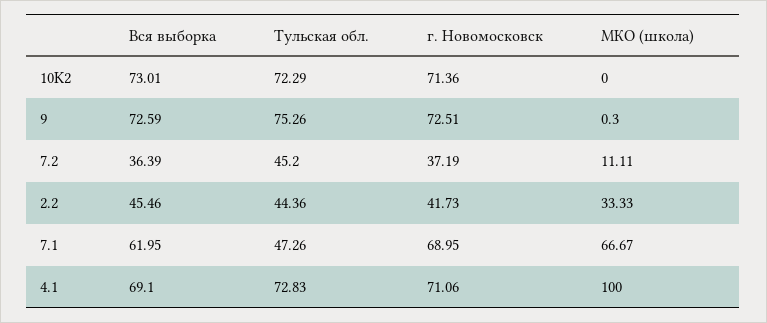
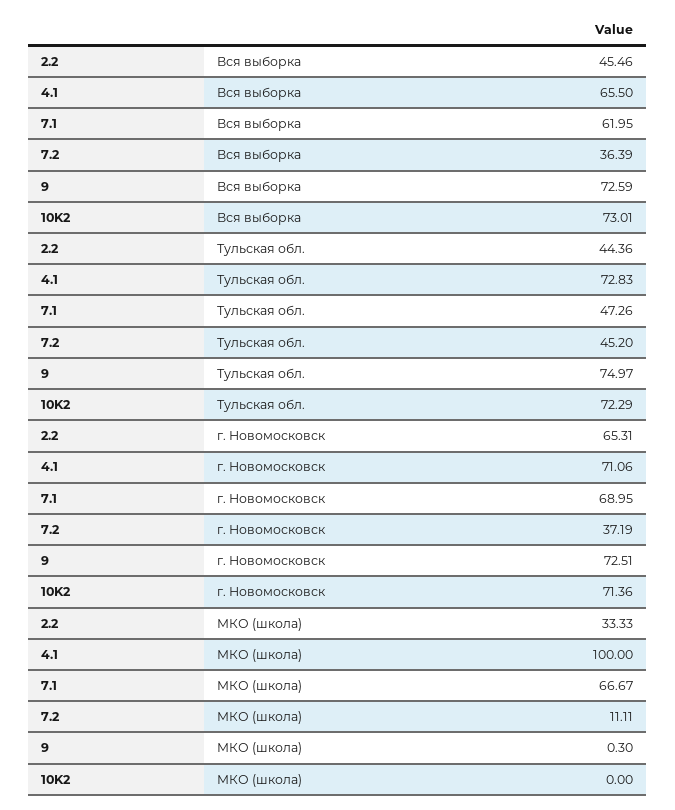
  {
    "Вся выборка": {
      "10K2": 73.01,
      "9": 72.59,
      "7.2": 36.39,
      "2.2": 45.46,
      "7.1": 61.95,
-     "4.1": 69.1
+     "4.1": 65.5
    },
    "Тульская обл.": {
      "10K2": 72.29,
-     "9": 75.26,
+     "9": 74.97,
      "7.2": 45.2,
      "2.2": 44.36,
      "7.1": 47.26,
      "4.1": 72.83
    },
    "г. Новомосковск": {
      "10K2": 71.36,
      "9": 72.51,
      "7.2": 37.19,
-     "2.2": 41.73,
+     "2.2": 65.31,
      "7.1": 68.95,
      "4.1": 71.06
    },
    "МКО (школа)": {
      "10K2": 0,
      "9": 0.3,
      "7.2": 11.11,
      "2.2": 33.33,
      "7.1": 66.67,
      "4.1": 100
    }
  }

